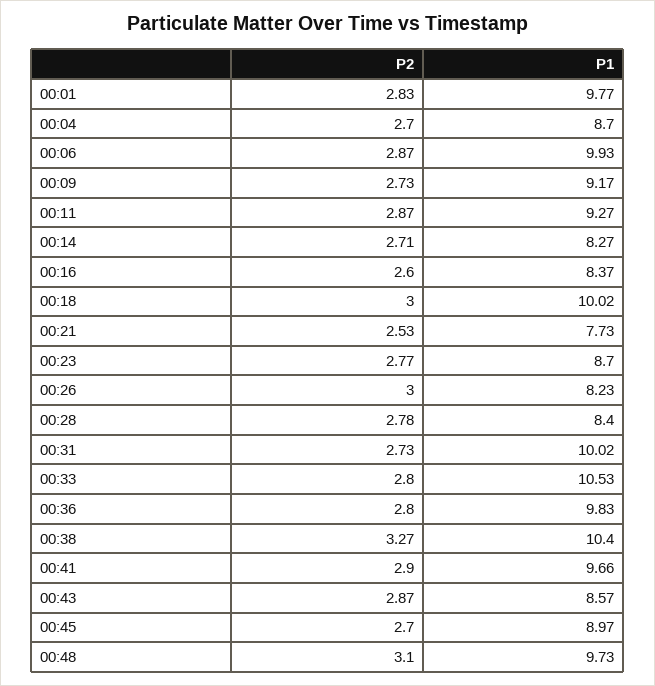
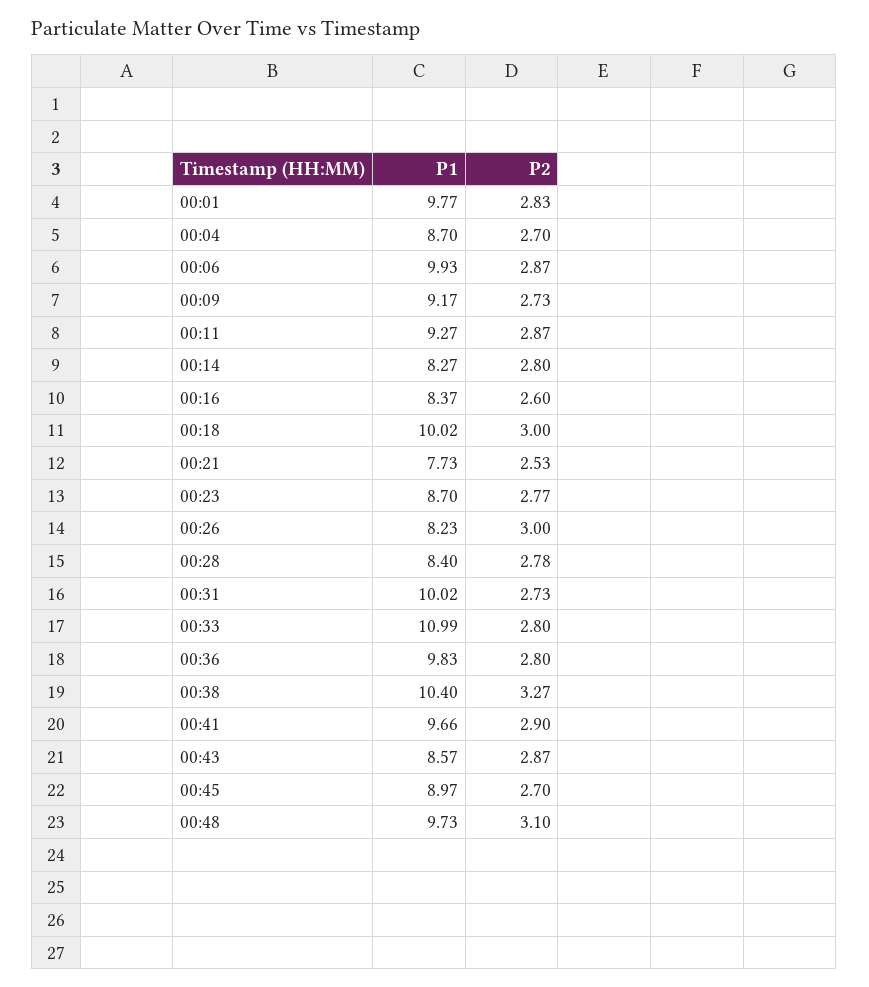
  {
    "P2": {
      "00:01": 2.83,
      "00:04": 2.7,
      "00:06": 2.87,
      "00:09": 2.73,
      "00:11": 2.87,
-     "00:14": 2.71,
+     "00:14": 2.8,
      "00:16": 2.6,
      "00:18": 3,
      "00:21": 2.53,
      "00:23": 2.77,
      "00:26": 3,
      "00:28": 2.78,
      "00:31": 2.73,
      "00:33": 2.8,
      "00:36": 2.8,
      "00:38": 3.27,
      "00:41": 2.9,
      "00:43": 2.87,
      "00:45": 2.7,
      "00:48": 3.1
    },
    "P1": {
      "00:01": 9.77,
      "00:04": 8.7,
      "00:06": 9.93,
      "00:09": 9.17,
      "00:11": 9.27,
      "00:14": 8.27,
      "00:16": 8.37,
      "00:18": 10.02,
      "00:21": 7.73,
      "00:23": 8.7,
      "00:26": 8.23,
      "00:28": 8.4,
      "00:31": 10.02,
-     "00:33": 10.53,
+     "00:33": 10.99,
      "00:36": 9.83,
      "00:38": 10.4,
      "00:41": 9.66,
      "00:43": 8.57,
      "00:45": 8.97,
      "00:48": 9.73
    }
  }

